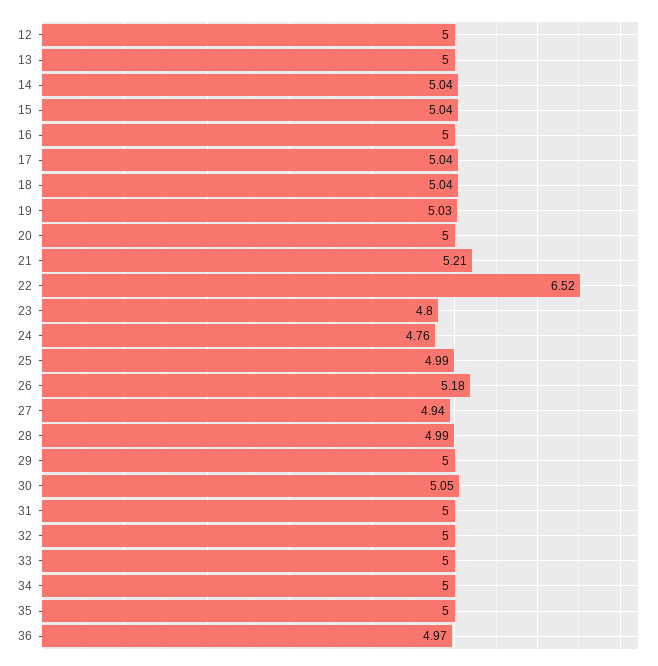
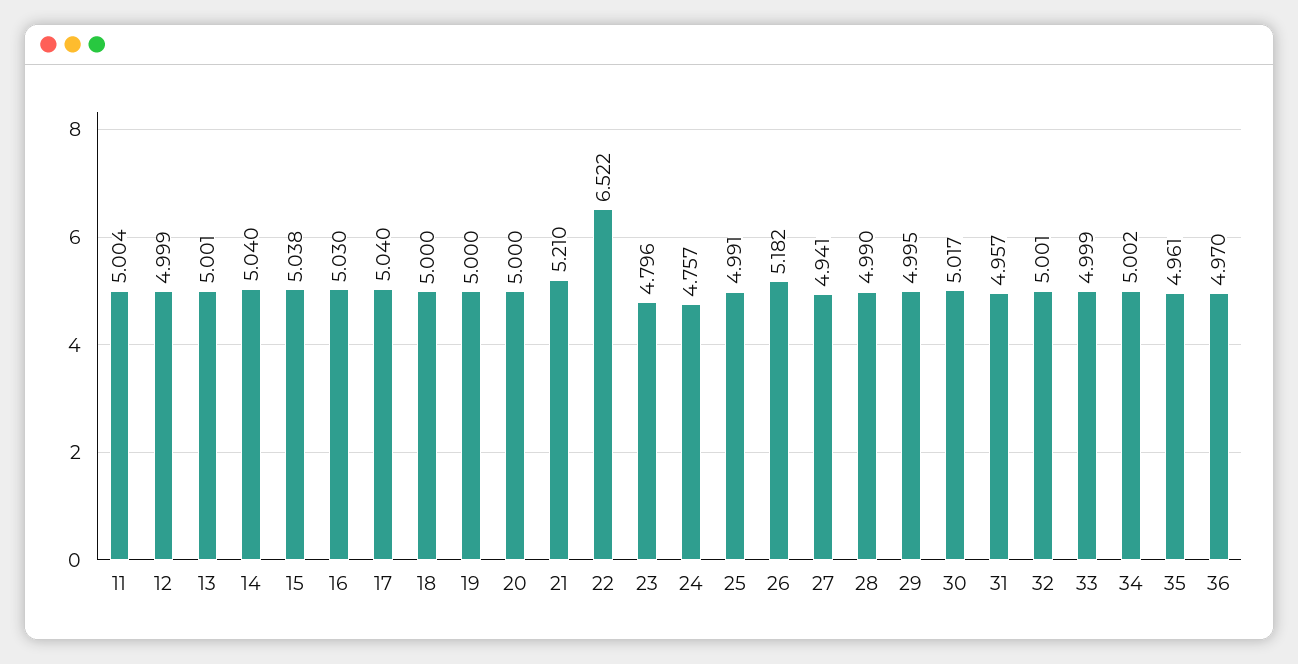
  {
    "12": 4.999,
    "13": 5.001,
    "14": 5.04,
    "15": 5.038,
-   "16": 5,
+   "16": 5.03,
    "17": 5.04,
-   "18": 5.04,
+   "18": 5,
-   "19": 5.03,
+   "19": 5,
    "20": 5,
    "21": 5.21,
    "22": 6.522,
    "23": 4.796,
    "24": 4.757,
    "25": 4.991,
    "26": 5.182,
    "27": 4.941,
    "28": 4.99,
    "29": 4.995,
-   "30": 5.05,
+   "30": 5.017,
-   "31": 5,
+   "31": 4.957,
    "32": 5.001,
    "33": 4.999,
    "34": 5.002,
-   "35": 5,
+   "35": 4.961,
-   "36": 4.97
+   "36": 4.97,
+   "11": 5.004
  }

